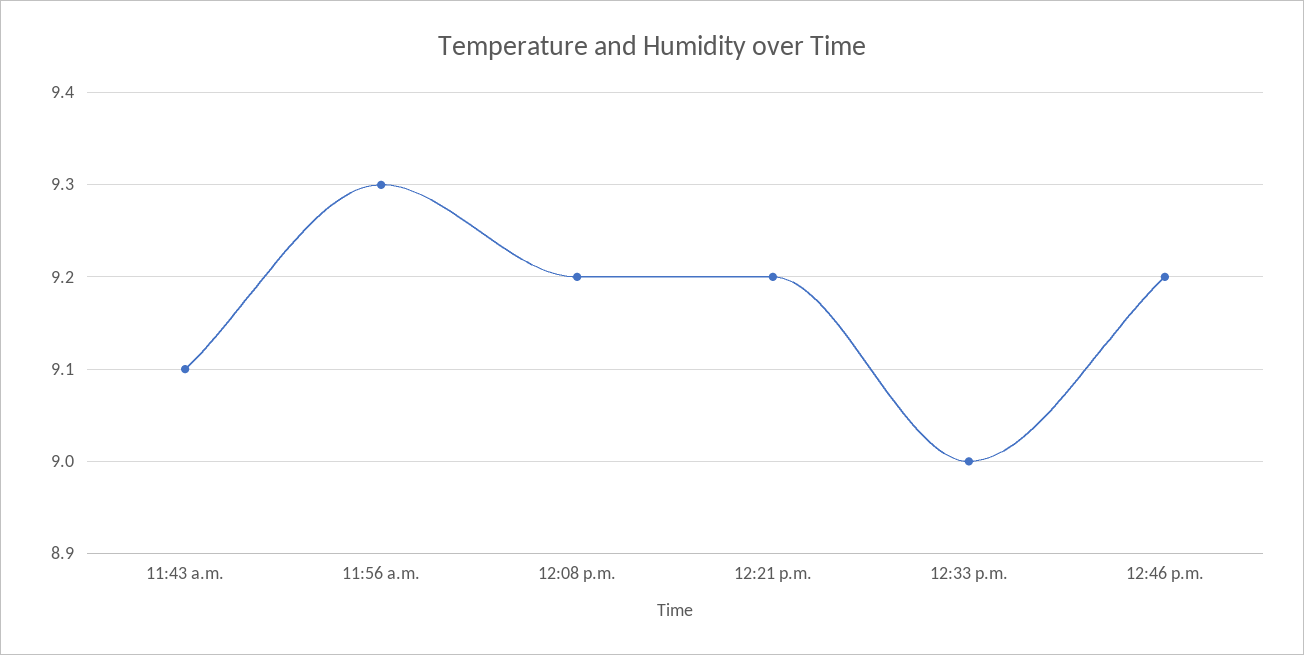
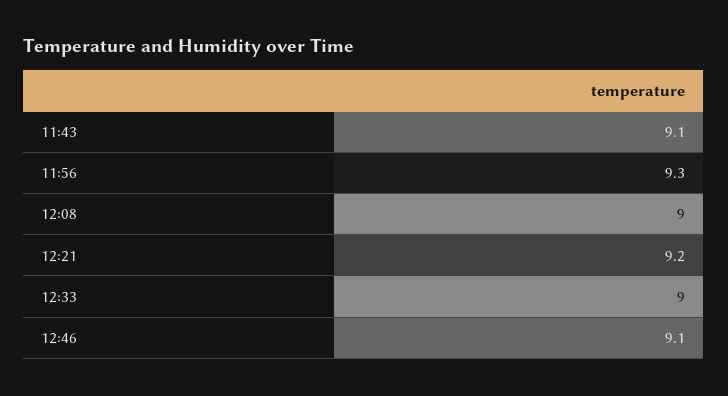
  {
    "11:43 a.m.": 9.1,
    "11:56 a.m.": 9.3,
-   "12:08 p.m.": 9.2,
+   "12:08 p.m.": 9,
    "12:21 p.m.": 9.2,
    "12:33 p.m.": 9,
-   "12:46 p.m.": 9.2
+   "12:46 p.m.": 9.1
  }

